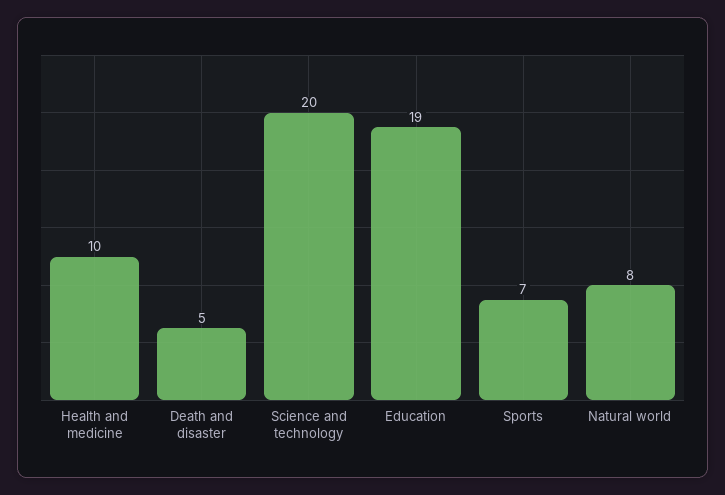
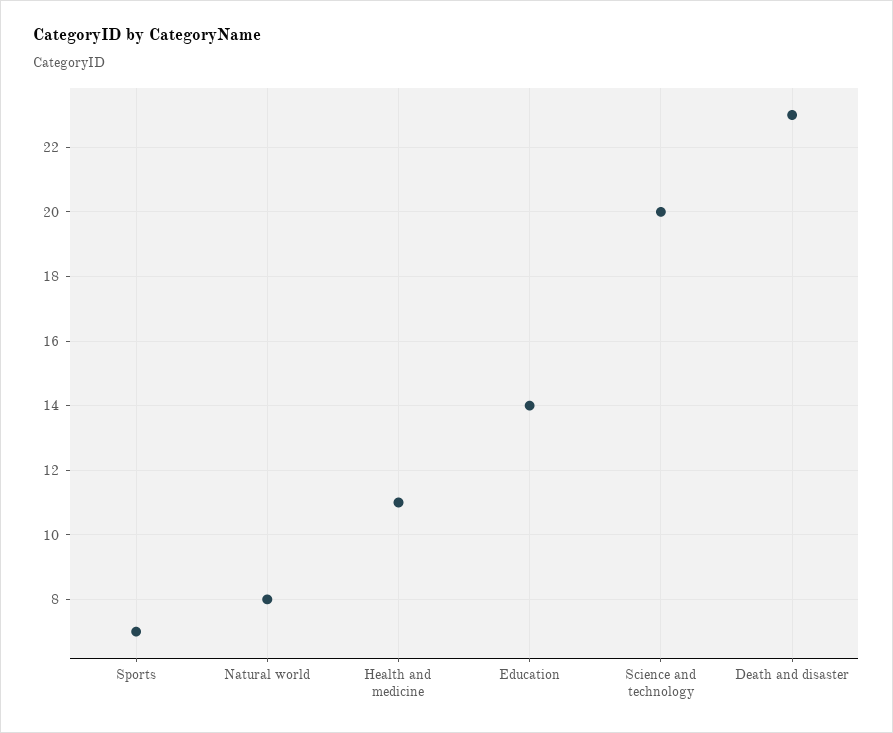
  {
-   "Health and medicine": 10,
+   "Health and medicine": 11,
-   "Death and disaster": 5,
+   "Death and disaster": 23,
    "Science and technology": 20,
-   "Education": 19,
+   "Education": 14,
    "Sports": 7,
    "Natural world": 8
  }

